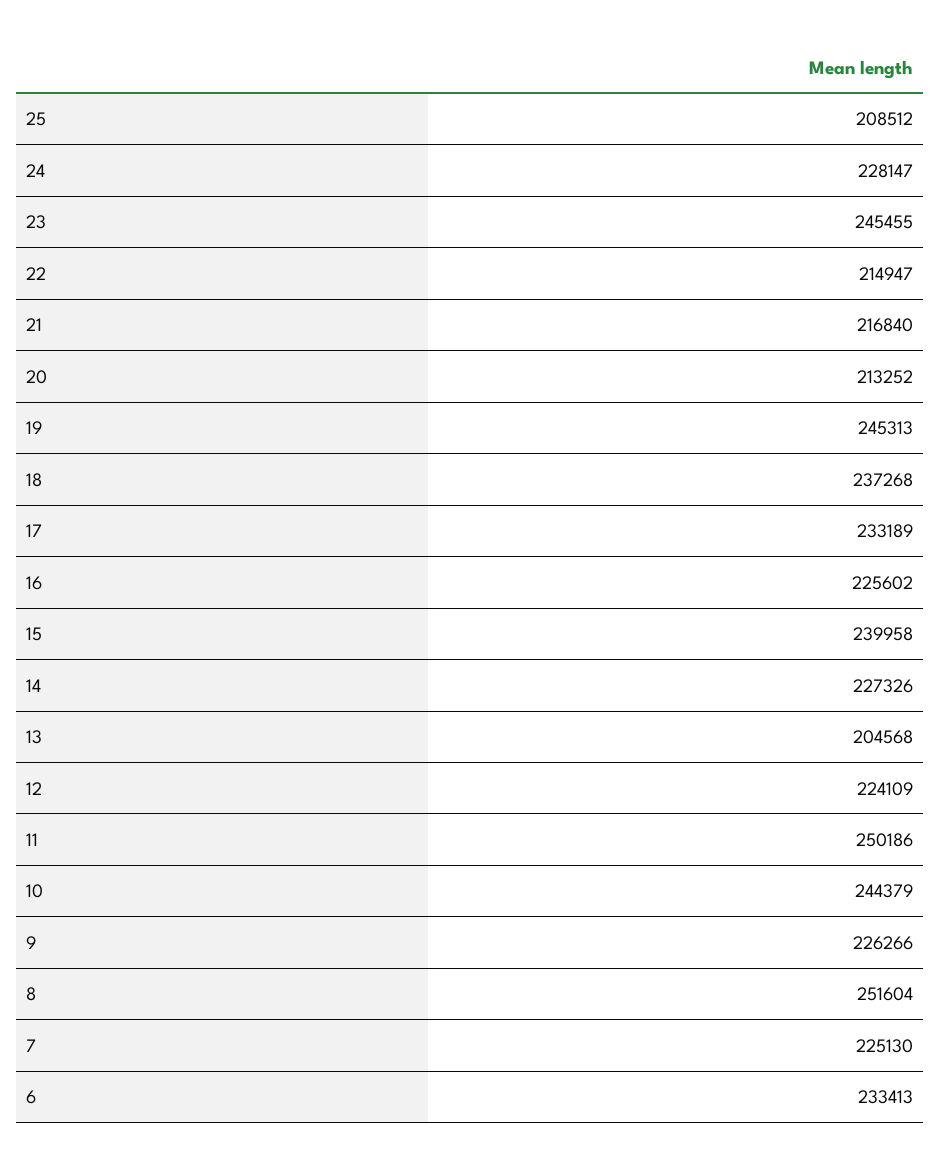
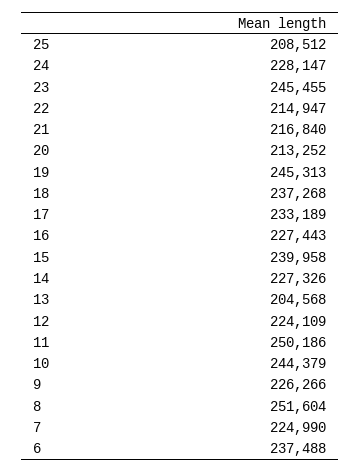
  {
    "25": 208512,
    "24": 228147,
    "23": 245455,
    "22": 214947,
    "21": 216840,
    "20": 213252,
    "19": 245313,
    "18": 237268,
    "17": 233189,
-   "16": 225602,
+   "16": 227443,
    "15": 239958,
    "14": 227326,
    "13": 204568,
    "12": 224109,
    "11": 250186,
    "10": 244379,
    "9": 226266,
    "8": 251604,
-   "7": 225130,
+   "7": 224990,
-   "6": 233413
+   "6": 237488
  }

